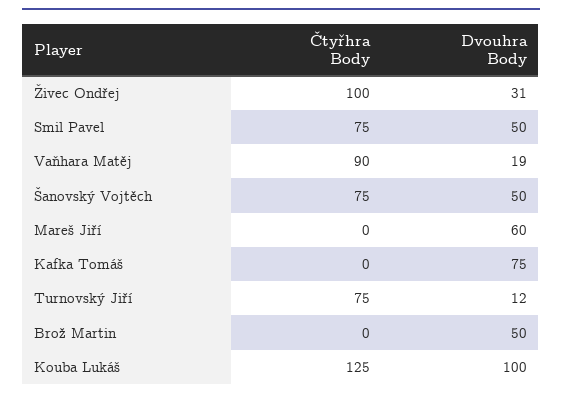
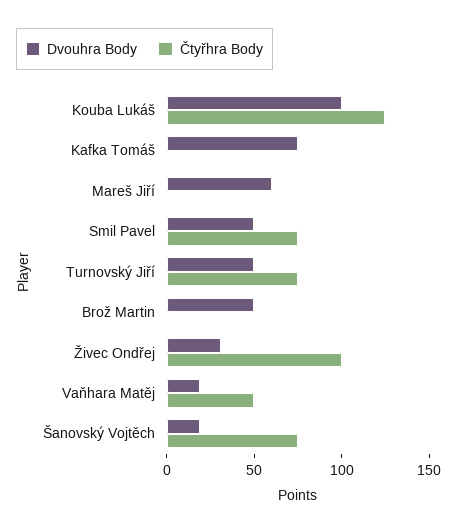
  {
    "Čtyřhra Body": {
      "Živec Ondřej": 100,
      "Smil Pavel": 75,
-     "Vaňhara Matěj": 90,
+     "Vaňhara Matěj": 50,
      "Šanovský Vojtěch": 75,
      "Mareš Jiří": 0,
      "Kafka Tomáš": 0,
      "Turnovský Jiří": 75,
      "Brož Martin": 0,
      "Kouba Lukáš": 125
    },
    "Dvouhra Body": {
      "Živec Ondřej": 31,
      "Smil Pavel": 50,
      "Vaňhara Matěj": 19,
-     "Šanovský Vojtěch": 50,
+     "Šanovský Vojtěch": 20,
      "Mareš Jiří": 60,
      "Kafka Tomáš": 75,
-     "Turnovský Jiří": 12,
+     "Turnovský Jiří": 50,
      "Brož Martin": 50,
      "Kouba Lukáš": 100
    }
  }

